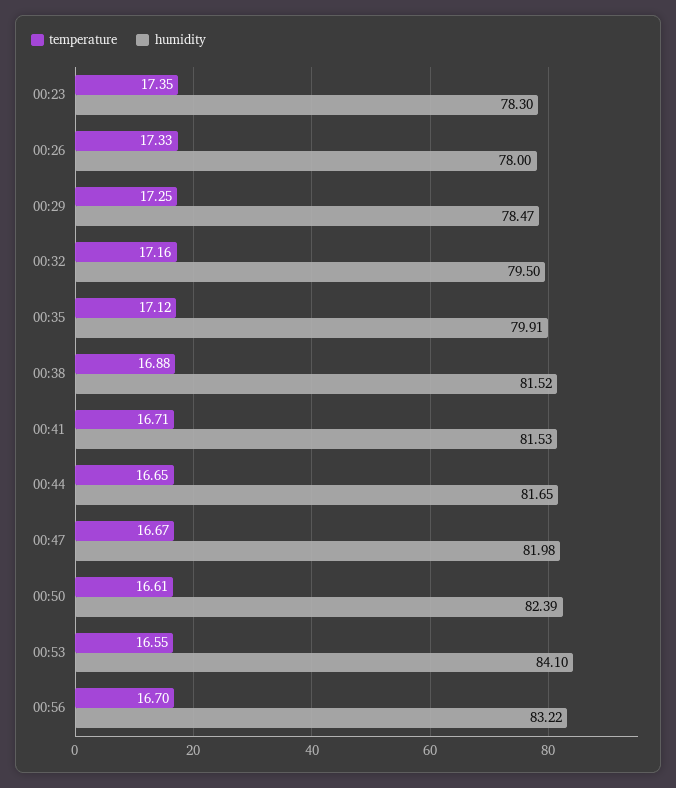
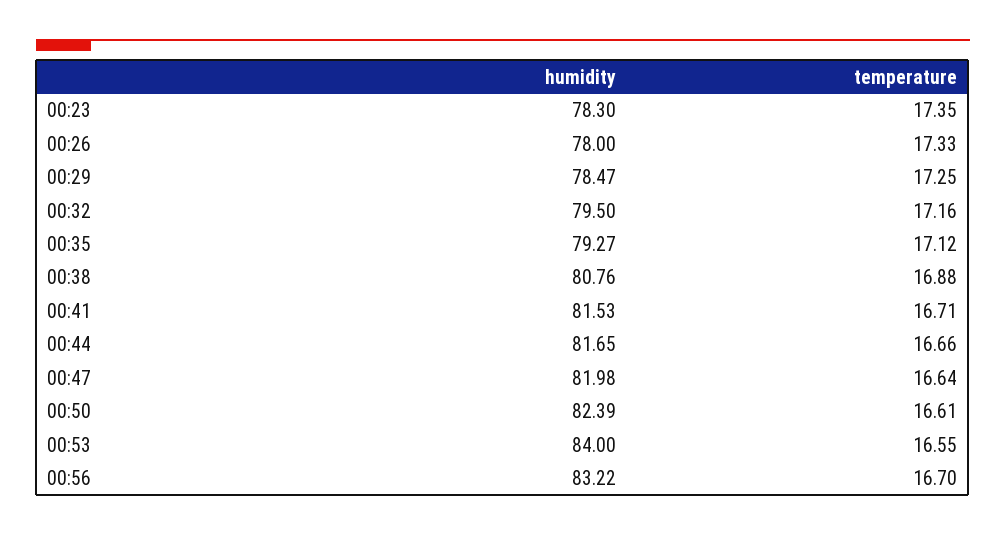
  {
    "temperature": {
      "00:23": 17.35,
      "00:26": 17.33,
      "00:29": 17.25,
      "00:32": 17.16,
      "00:35": 17.12,
      "00:38": 16.88,
      "00:41": 16.71,
-     "00:44": 16.65,
+     "00:44": 16.66,
-     "00:47": 16.67,
+     "00:47": 16.64,
      "00:50": 16.61,
      "00:53": 16.55,
      "00:56": 16.7
    },
    "humidity": {
      "00:23": 78.3,
      "00:26": 78,
      "00:29": 78.47,
      "00:32": 79.5,
-     "00:35": 79.91,
+     "00:35": 79.27,
-     "00:38": 81.52,
+     "00:38": 80.76,
      "00:41": 81.53,
      "00:44": 81.65,
      "00:47": 81.98,
      "00:50": 82.39,
-     "00:53": 84.1,
+     "00:53": 84,
      "00:56": 83.22
    }
  }

